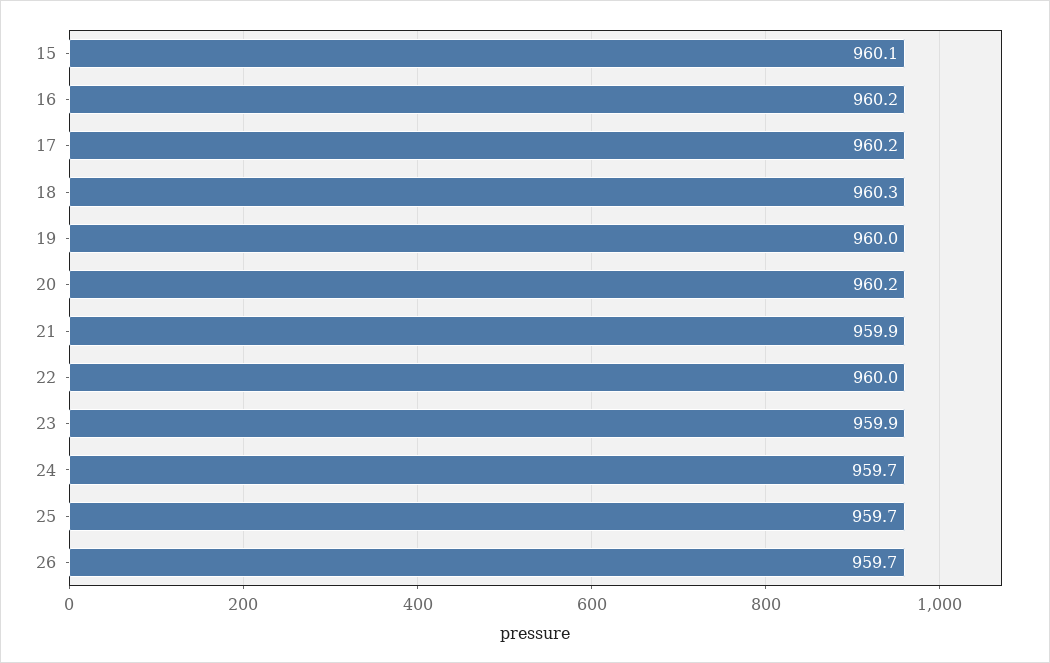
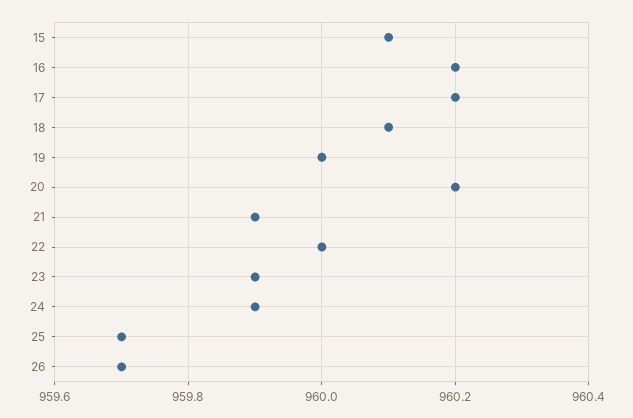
  {
    "15": 960.1,
    "16": 960.2,
    "17": 960.2,
-   "18": 960.3,
+   "18": 960.1,
    "19": 960,
    "20": 960.2,
    "21": 959.9,
    "22": 960,
    "23": 959.9,
-   "24": 959.7,
+   "24": 959.9,
    "25": 959.7,
    "26": 959.7
  }

